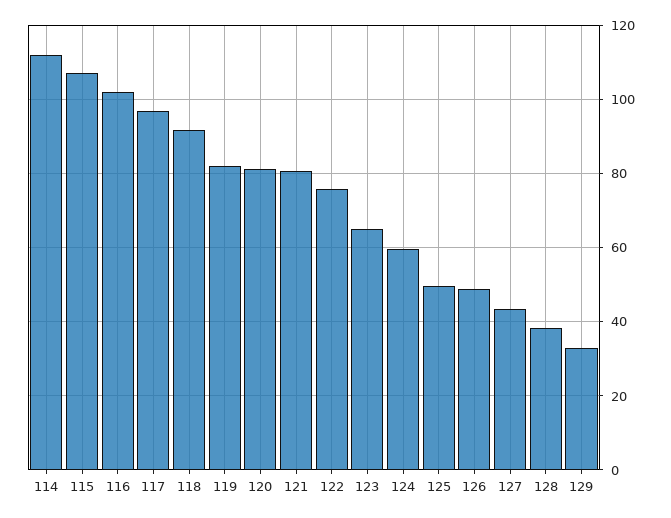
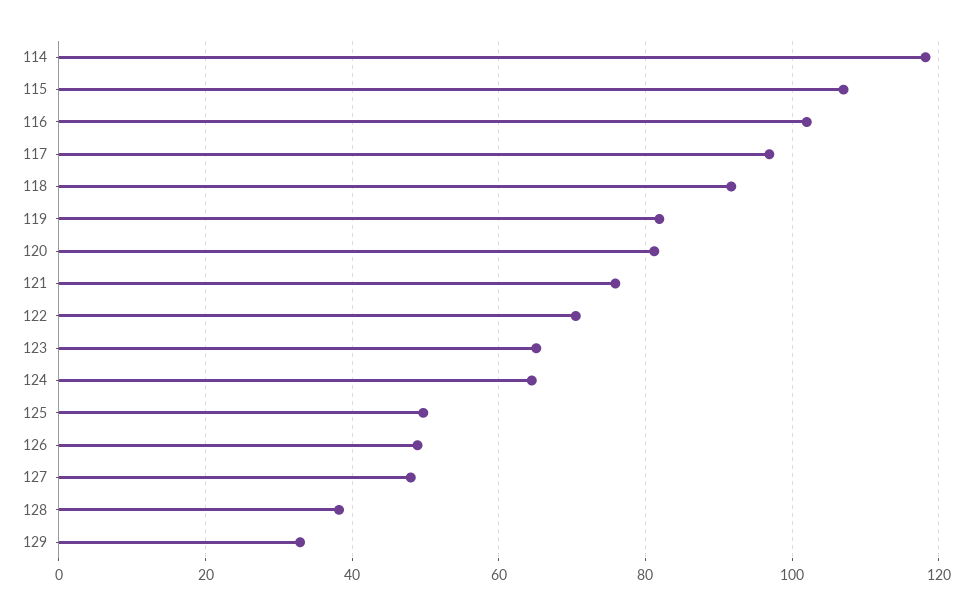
  {
-   "114": 112,
+   "114": 118,
    "115": 108,
    "116": 102,
    "117": 96,
    "118": 92,
    "119": 82,
    "120": 82,
-   "121": 80,
+   "121": 76,
-   "122": 76,
+   "122": 70,
    "123": 66,
-   "124": 60,
+   "124": 64,
    "125": 50,
    "126": 48,
-   "127": 44,
+   "127": 48,
    "128": 38,
    "129": 32
  }

